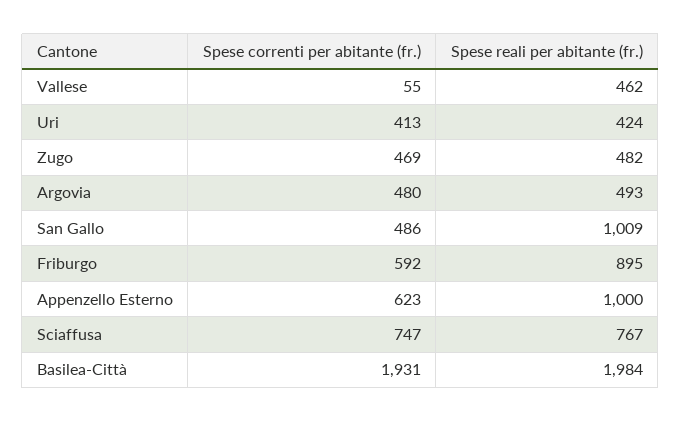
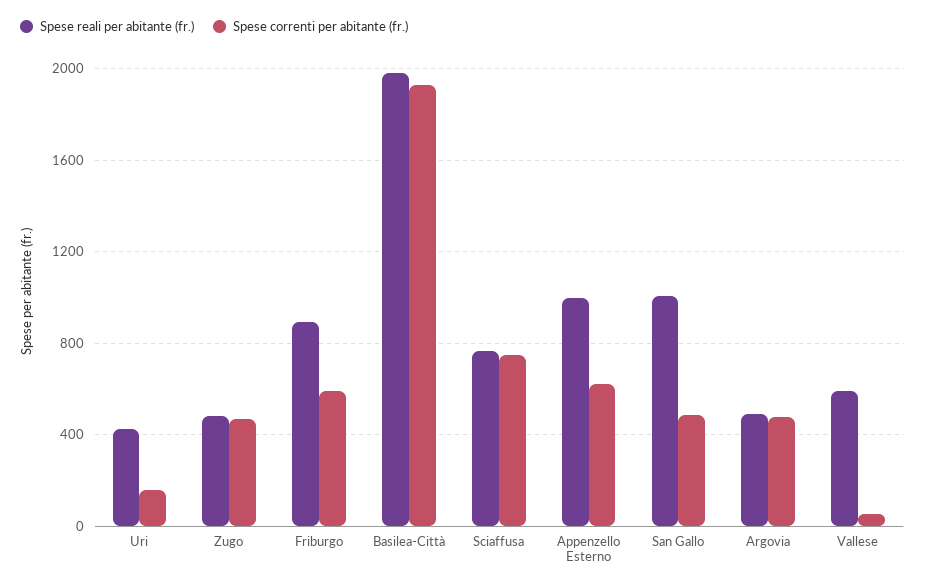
  {
    "Spese correnti per abitante (fr.)": {
      "Vallese": 55,
-     "Uri": 413,
+     "Uri": 150,
      "Zugo": 469,
      "Argovia": 480,
      "San Gallo": 486,
      "Friburgo": 592,
      "Appenzello Esterno": 623,
      "Sciaffusa": 747,
      "Basilea-Città": 1931
    },
    "Spese reali per abitante (fr.)": {
-     "Vallese": 462,
+     "Vallese": 600,
      "Uri": 424,
      "Zugo": 482,
      "Argovia": 493,
      "San Gallo": 1009,
      "Friburgo": 895,
      "Appenzello Esterno": 1000,
      "Sciaffusa": 767,
      "Basilea-Città": 1984
    }
  }

